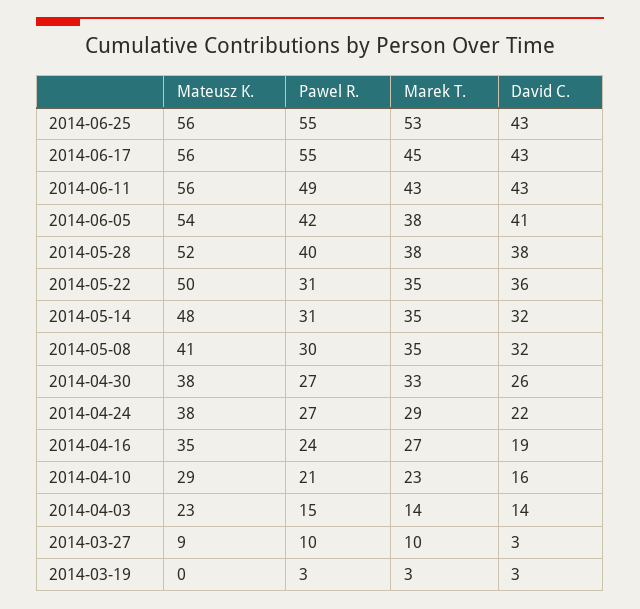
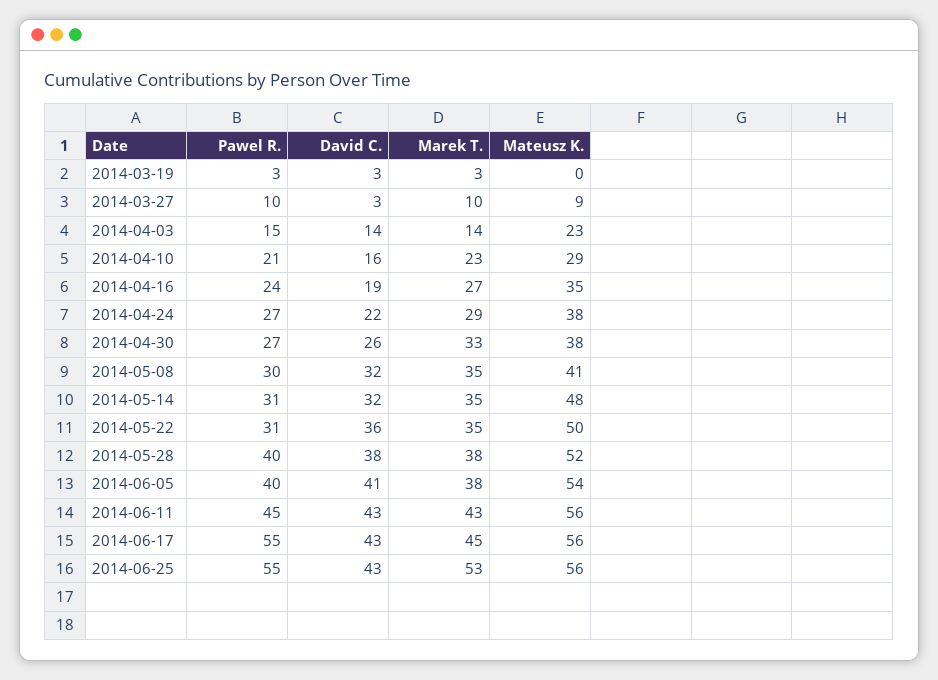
  {
    "Mateusz K.": {
      "2014-06-25": 56,
      "2014-06-17": 56,
      "2014-06-11": 56,
      "2014-06-05": 54,
      "2014-05-28": 52,
      "2014-05-22": 50,
      "2014-05-14": 48,
      "2014-05-08": 41,
      "2014-04-30": 38,
      "2014-04-24": 38,
      "2014-04-16": 35,
      "2014-04-10": 29,
      "2014-04-03": 23,
      "2014-03-27": 9,
      "2014-03-19": 0
    },
    "Pawel R.": {
      "2014-06-25": 55,
      "2014-06-17": 55,
-     "2014-06-11": 49,
+     "2014-06-11": 45,
-     "2014-06-05": 42,
+     "2014-06-05": 40,
      "2014-05-28": 40,
      "2014-05-22": 31,
      "2014-05-14": 31,
      "2014-05-08": 30,
      "2014-04-30": 27,
      "2014-04-24": 27,
      "2014-04-16": 24,
      "2014-04-10": 21,
      "2014-04-03": 15,
      "2014-03-27": 10,
      "2014-03-19": 3
    },
    "Marek T.": {
      "2014-06-25": 53,
      "2014-06-17": 45,
      "2014-06-11": 43,
      "2014-06-05": 38,
      "2014-05-28": 38,
      "2014-05-22": 35,
      "2014-05-14": 35,
      "2014-05-08": 35,
      "2014-04-30": 33,
      "2014-04-24": 29,
      "2014-04-16": 27,
      "2014-04-10": 23,
      "2014-04-03": 14,
      "2014-03-27": 10,
      "2014-03-19": 3
    },
    "David C.": {
      "2014-06-25": 43,
      "2014-06-17": 43,
      "2014-06-11": 43,
      "2014-06-05": 41,
      "2014-05-28": 38,
      "2014-05-22": 36,
      "2014-05-14": 32,
      "2014-05-08": 32,
      "2014-04-30": 26,
      "2014-04-24": 22,
      "2014-04-16": 19,
      "2014-04-10": 16,
      "2014-04-03": 14,
      "2014-03-27": 3,
      "2014-03-19": 3
    }
  }

